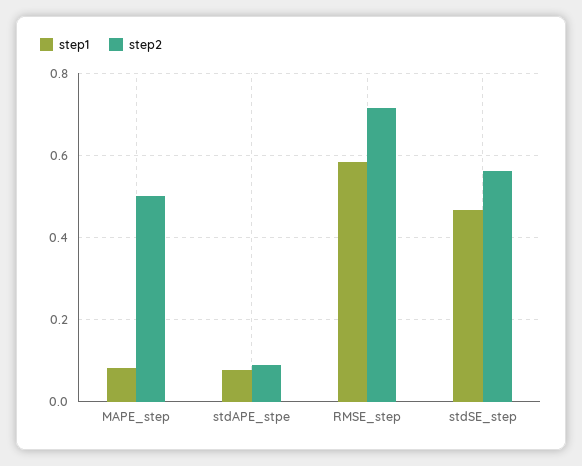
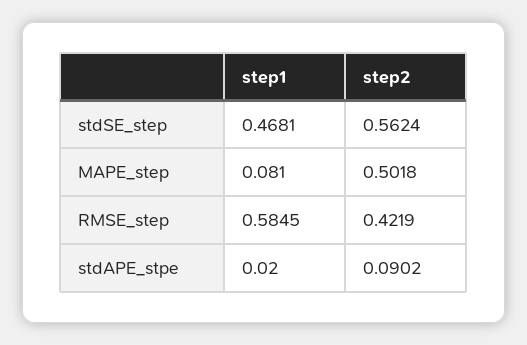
  {
    "step1": {
      "MAPE_step": 0.081,
-     "stdAPE_stpe": 0.08,
+     "stdAPE_stpe": 0.02,
      "RMSE_step": 0.5845,
      "stdSE_step": 0.4681
    },
    "step2": {
      "MAPE_step": 0.5018,
      "stdAPE_stpe": 0.0902,
-     "RMSE_step": 0.72,
+     "RMSE_step": 0.4219,
      "stdSE_step": 0.5624
    }
  }

